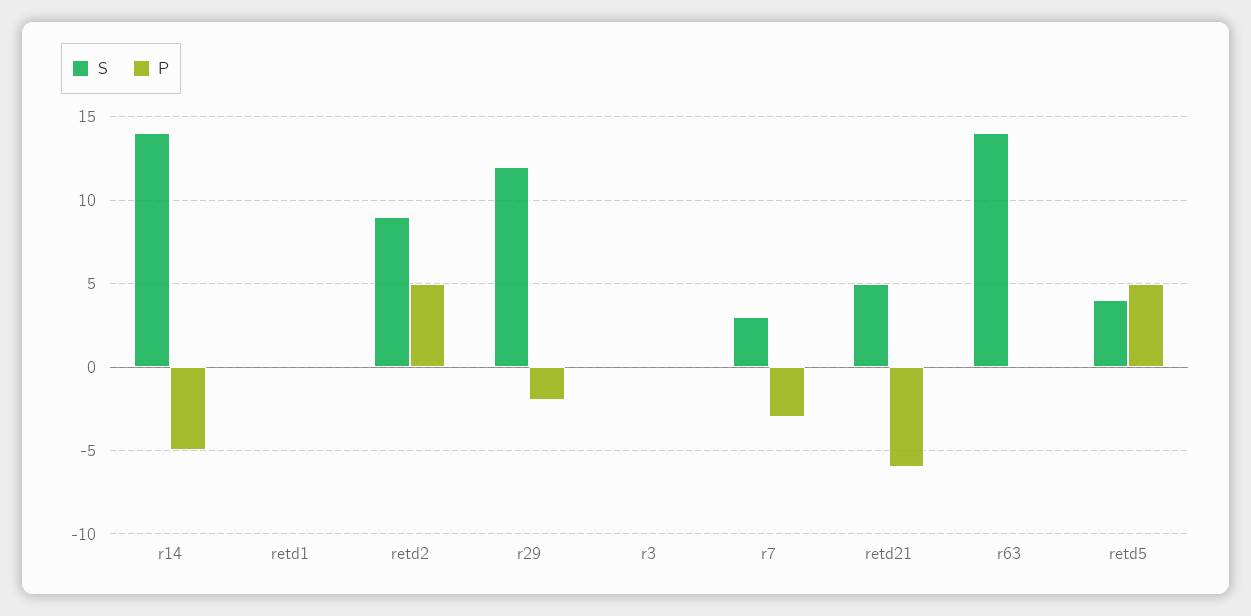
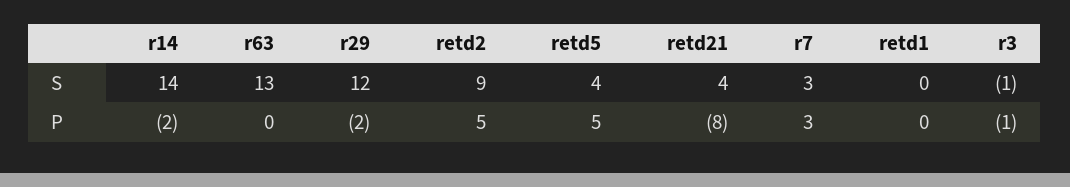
  {
    "S": {
      "r14": 14,
      "retd1": 0,
      "retd2": 9,
      "r29": 12,
-     "r3": 0,
+     "r3": -1,
      "r7": 3,
-     "retd21": 5,
+     "retd21": 4,
-     "r63": 14,
+     "r63": 13,
      "retd5": 4
    },
    "P": {
-     "r14": -5,
+     "r14": -2,
      "retd1": 0,
      "retd2": 5,
      "r29": -2,
-     "r3": 0,
+     "r3": -1,
-     "r7": -3,
+     "r7": 3,
-     "retd21": -6,
+     "retd21": -8,
      "r63": 0,
      "retd5": 5
    }
  }

